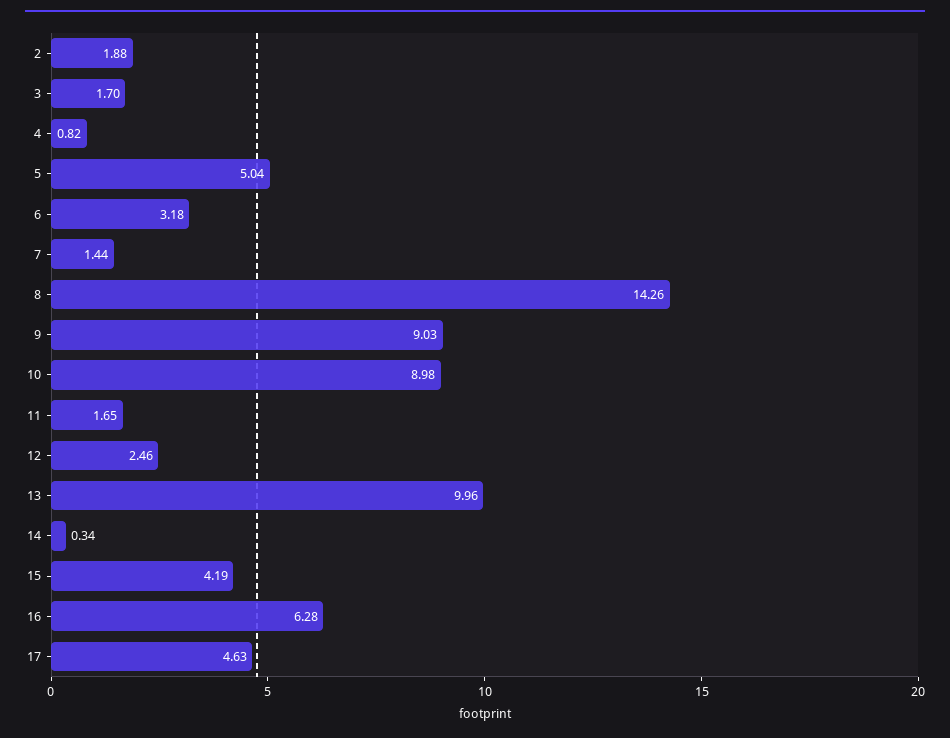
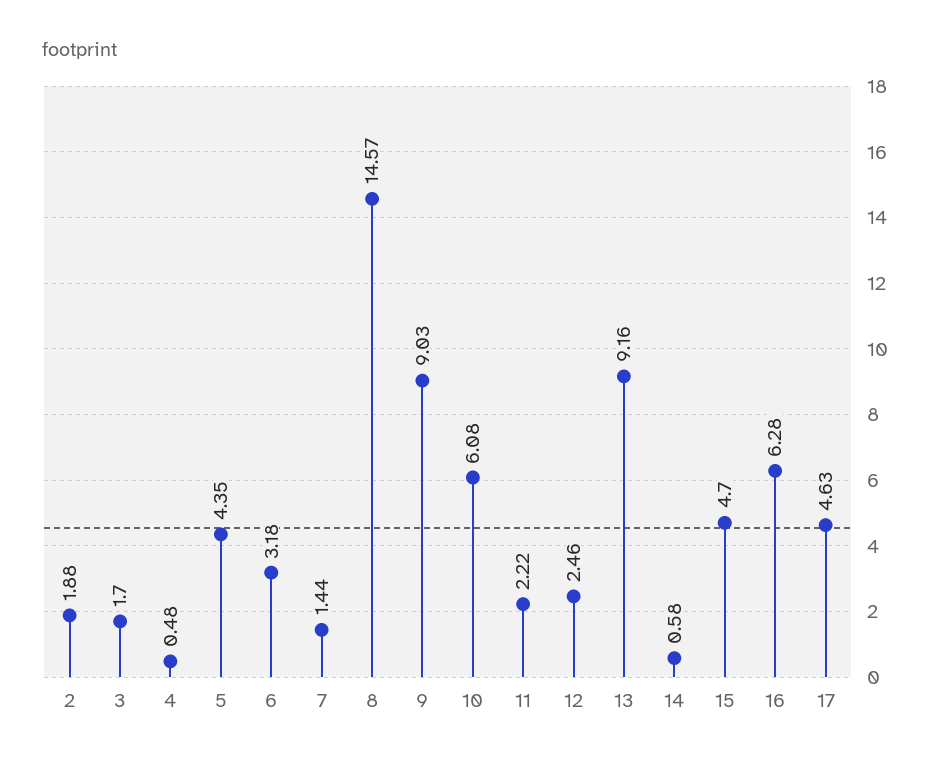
  {
    "2": 1.88,
    "3": 1.7,
-   "4": 0.82,
+   "4": 0.48,
-   "5": 5.04,
+   "5": 4.35,
    "6": 3.18,
    "7": 1.44,
-   "8": 14.26,
+   "8": 14.57,
    "9": 9.03,
-   "10": 8.98,
+   "10": 6.08,
-   "11": 1.65,
+   "11": 2.22,
    "12": 2.46,
-   "13": 9.96,
+   "13": 9.16,
-   "14": 0.34,
+   "14": 0.58,
-   "15": 4.19,
+   "15": 4.7,
    "16": 6.28,
    "17": 4.63
  }

